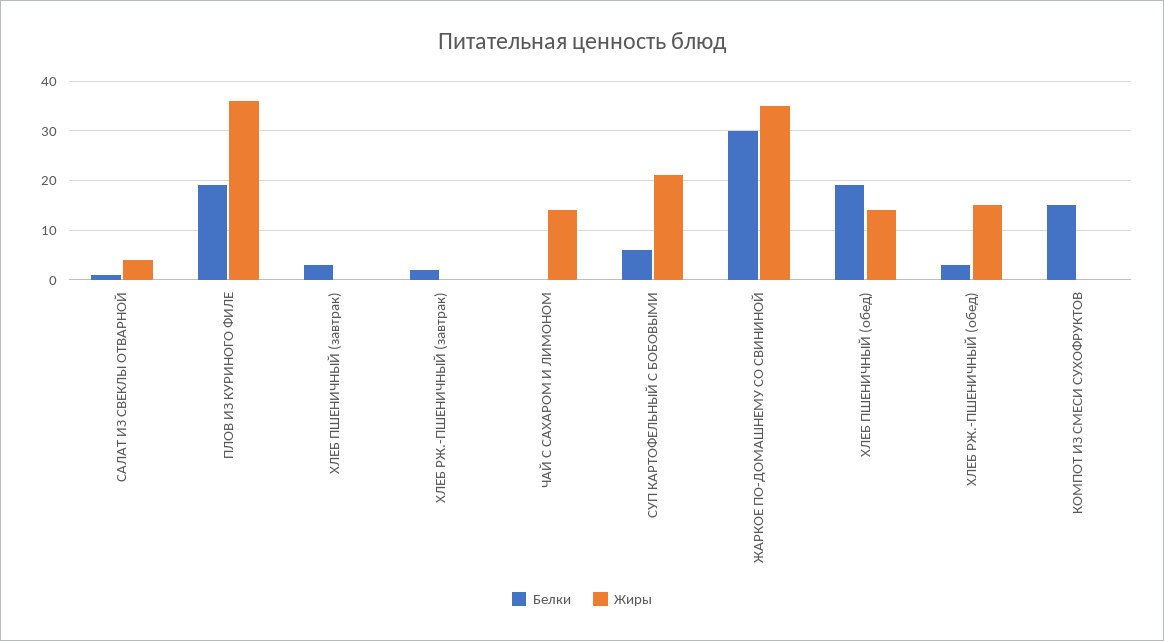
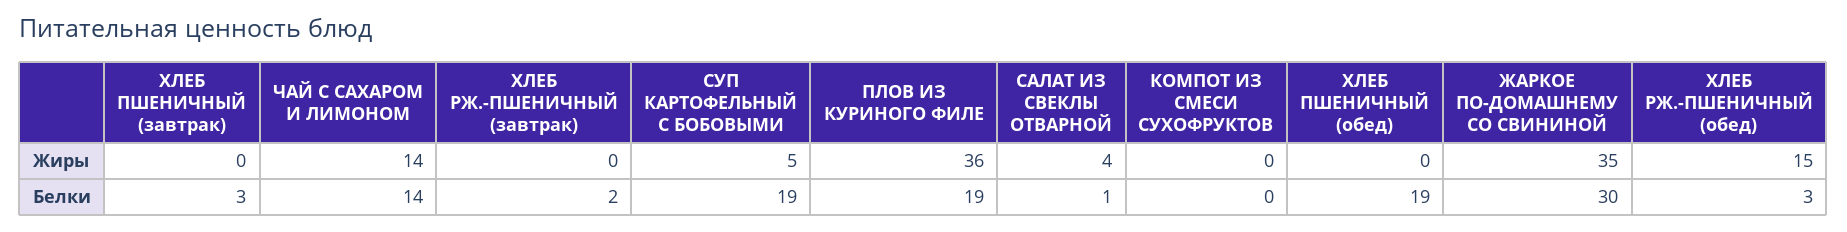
  {
    "Белки": {
      "САЛАТ ИЗ СВЕКЛЫ ОТВАРНОЙ": 1,
      "ПЛОВ ИЗ КУРИНОГО ФИЛЕ": 19,
      "ХЛЕБ ПШЕНИЧНЫЙ (завтрак)": 3,
      "ХЛЕБ РЖ.-ПШЕНИЧНЫЙ (завтрак)": 2,
-     "ЧАЙ С САХАРОМ И ЛИМОНОМ": 0,
+     "ЧАЙ С САХАРОМ И ЛИМОНОМ": 14,
-     "СУП КАРТОФЕЛЬНЫЙ С БОБОВЫМИ": 5,
+     "СУП КАРТОФЕЛЬНЫЙ С БОБОВЫМИ": 19,
      "ЖАРКОЕ ПО-ДОМАШНЕМУ СО СВИНИНОЙ": 30,
      "ХЛЕБ ПШЕНИЧНЫЙ (обед)": 19,
      "ХЛЕБ РЖ.-ПШЕНИЧНЫЙ (обед)": 3,
-     "КОМПОТ ИЗ СМЕСИ СУХОФРУКТОВ": 15
+     "КОМПОТ ИЗ СМЕСИ СУХОФРУКТОВ": 0
    },
    "Жиры": {
      "САЛАТ ИЗ СВЕКЛЫ ОТВАРНОЙ": 4,
      "ПЛОВ ИЗ КУРИНОГО ФИЛЕ": 36,
      "ХЛЕБ ПШЕНИЧНЫЙ (завтрак)": 0,
      "ХЛЕБ РЖ.-ПШЕНИЧНЫЙ (завтрак)": 0,
      "ЧАЙ С САХАРОМ И ЛИМОНОМ": 14,
-     "СУП КАРТОФЕЛЬНЫЙ С БОБОВЫМИ": 20,
+     "СУП КАРТОФЕЛЬНЫЙ С БОБОВЫМИ": 5,
      "ЖАРКОЕ ПО-ДОМАШНЕМУ СО СВИНИНОЙ": 35,
-     "ХЛЕБ ПШЕНИЧНЫЙ (обед)": 15,
+     "ХЛЕБ ПШЕНИЧНЫЙ (обед)": 0,
      "ХЛЕБ РЖ.-ПШЕНИЧНЫЙ (обед)": 15,
      "КОМПОТ ИЗ СМЕСИ СУХОФРУКТОВ": 0
    }
  }

